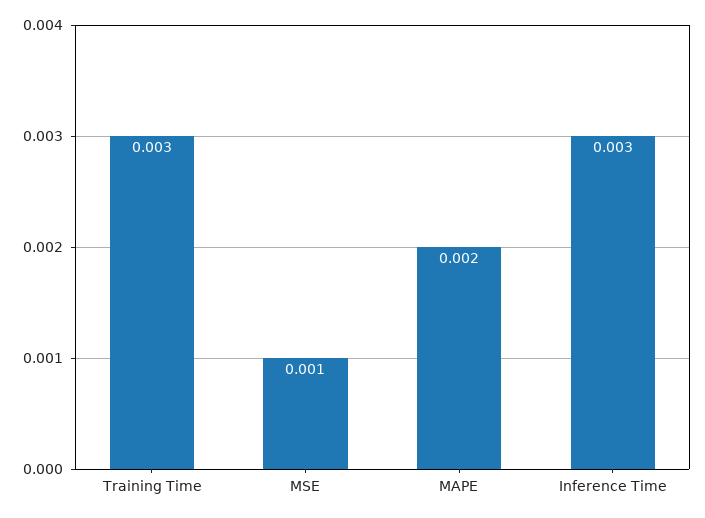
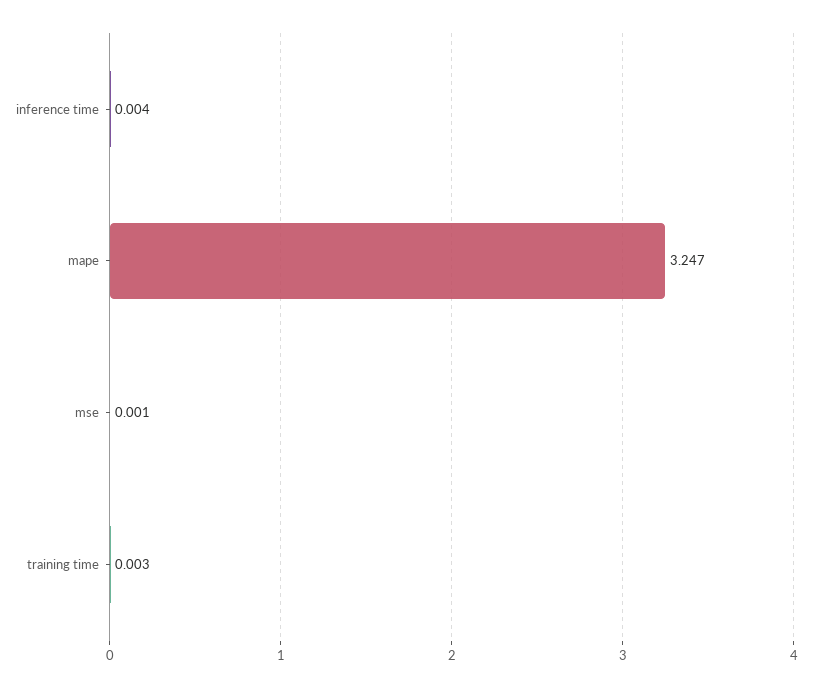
  {
    "Training Time": 0.003,
    "MSE": 0.001,
-   "MAPE": 0.002,
+   "MAPE": 3.247,
-   "Inference Time": 0.003
+   "Inference Time": 0.004
  }

